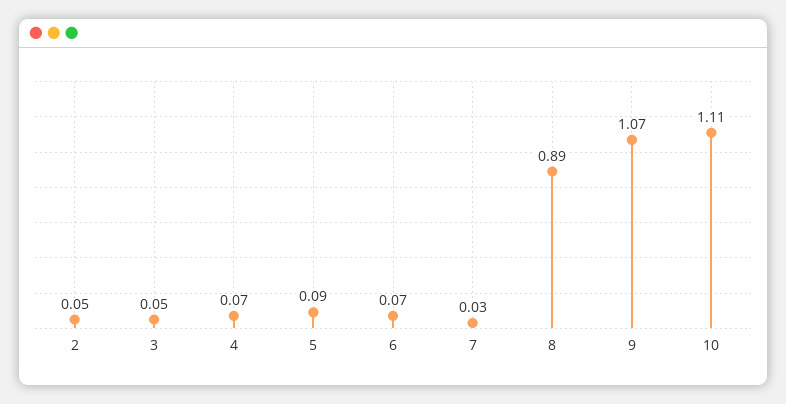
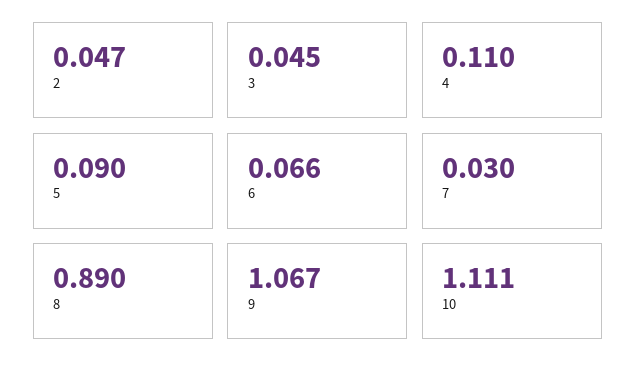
  {
    "2": 0.047,
    "3": 0.045,
-   "4": 0.07,
+   "4": 0.11,
    "5": 0.09,
    "6": 0.066,
    "7": 0.03,
    "8": 0.89,
    "9": 1.067,
    "10": 1.111
  }

